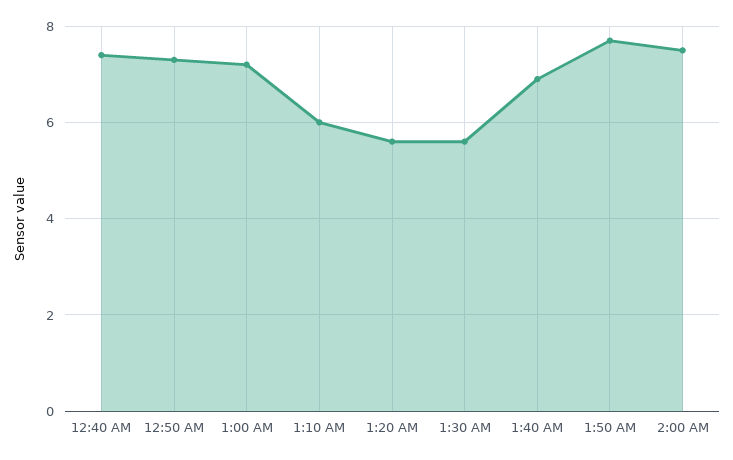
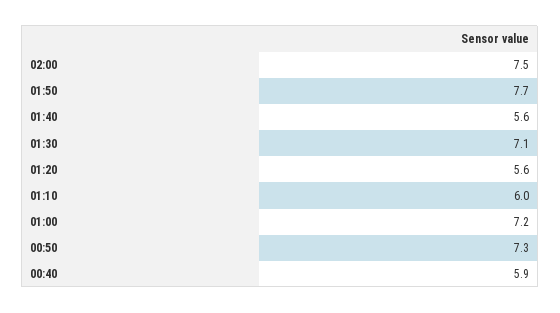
  {
-   "12:40 AM": 7.5,
+   "12:40 AM": 5.9,
    "12:50 AM": 7.3,
    "1:00 AM": 7.2,
    "1:10 AM": 6,
    "1:20 AM": 5.6,
-   "1:30 AM": 5.5,
+   "1:30 AM": 7.1,
-   "1:40 AM": 7,
+   "1:40 AM": 5.6,
    "1:50 AM": 7.7,
    "2:00 AM": 7.5
  }

